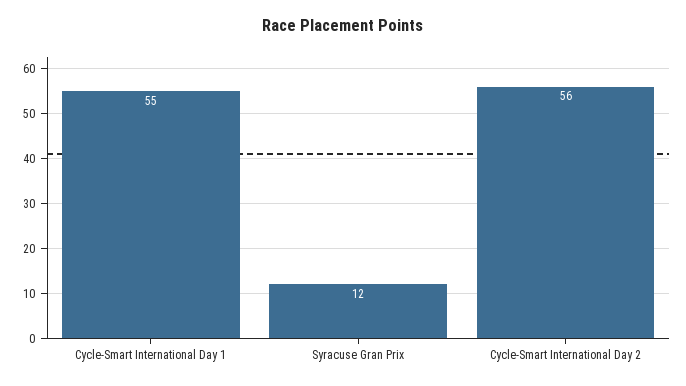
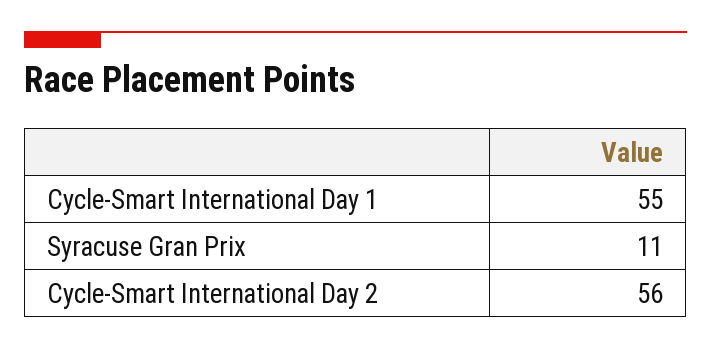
  {
    "Cycle-Smart International Day 1": 55,
-   "Syracuse Gran Prix": 12,
+   "Syracuse Gran Prix": 11,
    "Cycle-Smart International Day 2": 56
  }

